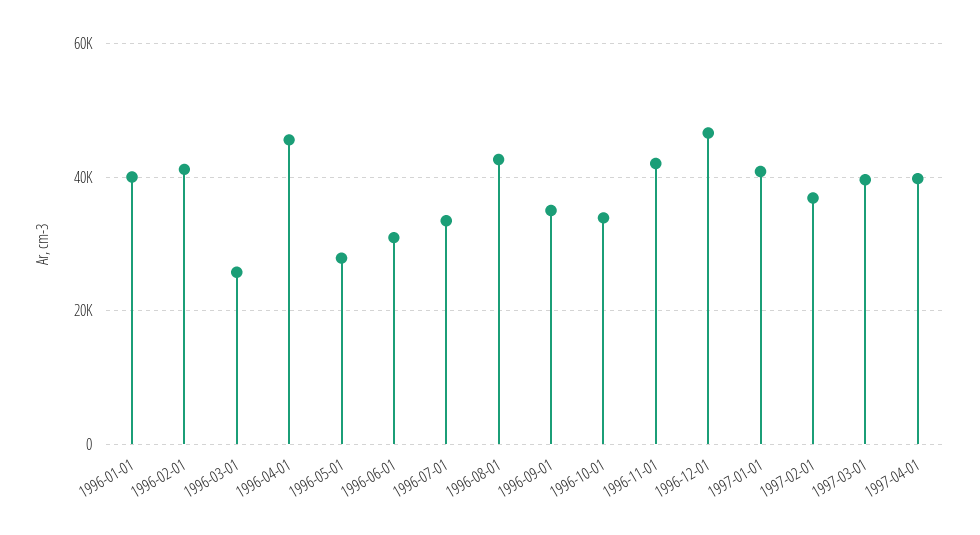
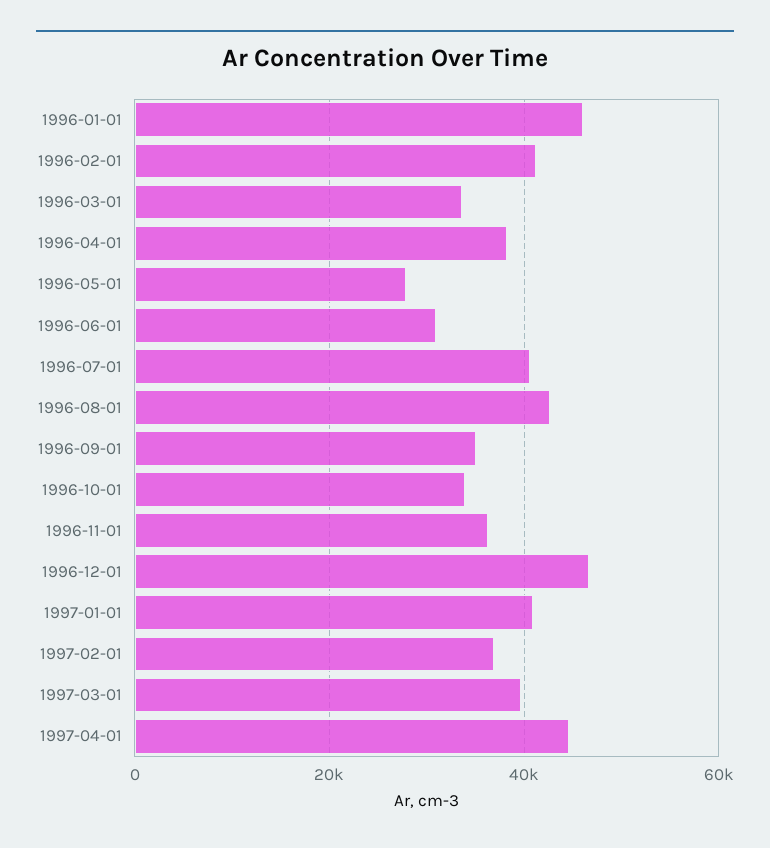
  {
-   "1996-01-01": 40000,
+   "1996-01-01": 46000,
    "1996-02-01": 42000,
-   "1996-03-01": 26000,
+   "1996-03-01": 34000,
-   "1996-04-01": 46000,
+   "1996-04-01": 38000,
    "1996-05-01": 28000,
    "1996-06-01": 30000,
-   "1996-07-01": 34000,
+   "1996-07-01": 40000,
    "1996-08-01": 42000,
    "1996-09-01": 36000,
    "1996-10-01": 34000,
-   "1996-11-01": 42000,
+   "1996-11-01": 36000,
    "1996-12-01": 46000,
    "1997-01-01": 40000,
    "1997-02-01": 36000,
    "1997-03-01": 40000,
-   "1997-04-01": 40000
+   "1997-04-01": 44000
  }

